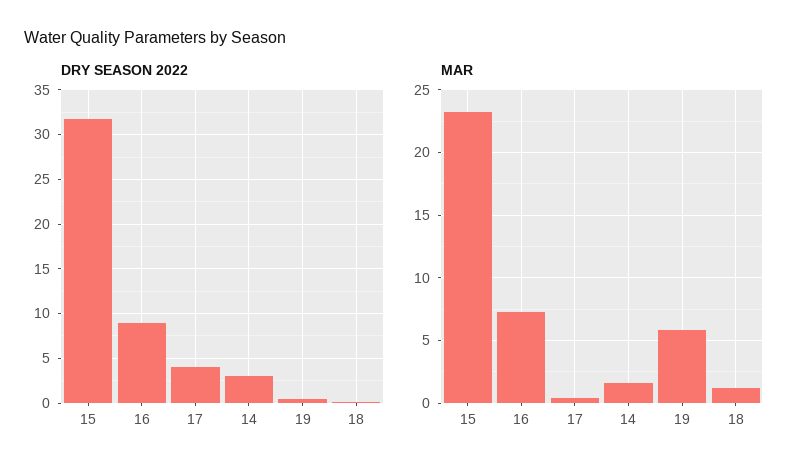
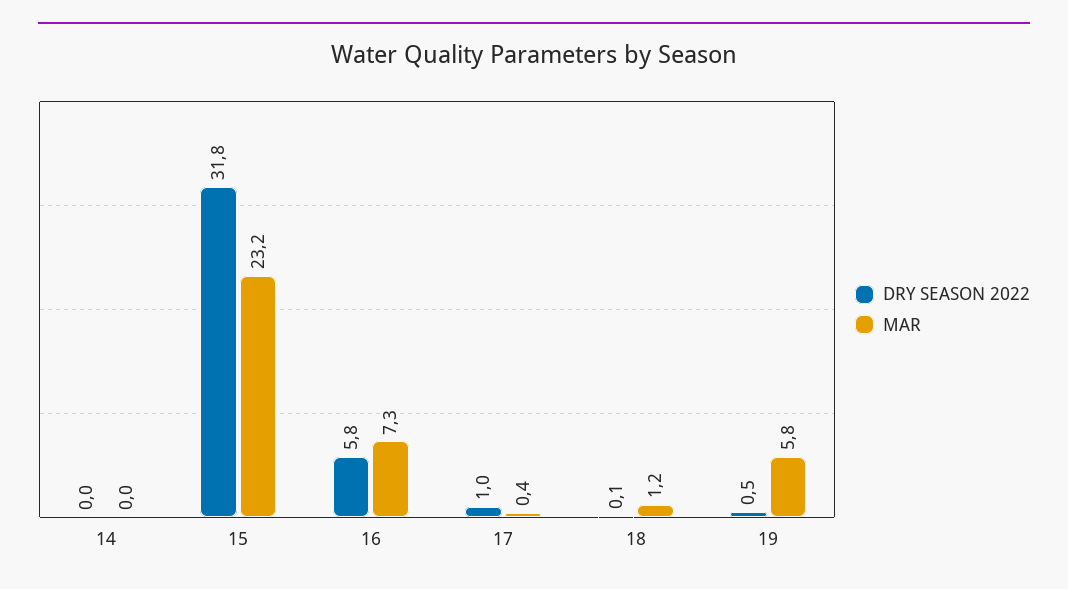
  {
    "DRY SEASON 2022": {
      "15": 31.8,
-     "16": 9,
+     "16": 5.8,
-     "17": 4,
+     "17": 1,
-     "14": 3,
+     "14": 0,
      "19": 0.5,
      "18": 0.1
    },
    "MAR": {
      "15": 23.2,
      "16": 7.3,
      "17": 0.4,
-     "14": 1.5,
+     "14": 0,
      "19": 5.8,
      "18": 1.2
    }
  }

